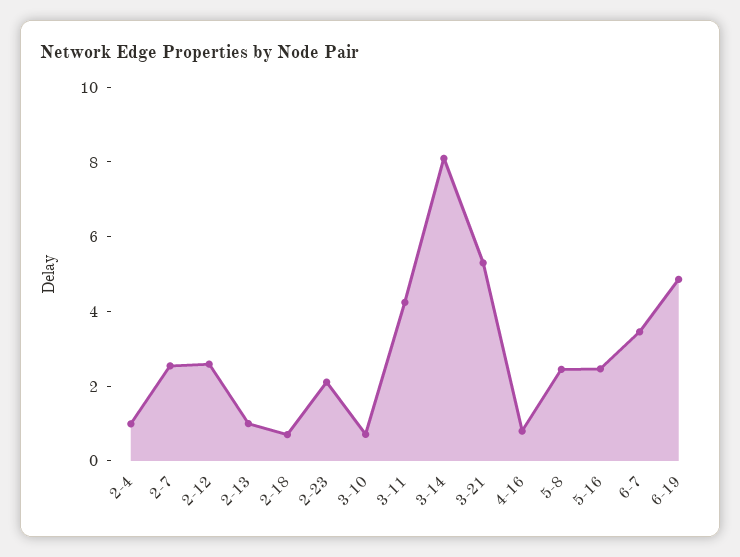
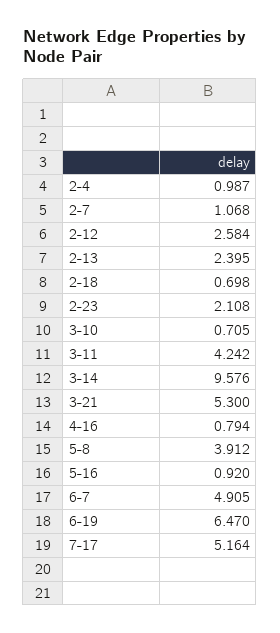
  {
    "2-4": 0.987,
-   "2-7": 2.5,
+   "2-7": 1.068,
    "2-12": 2.584,
-   "2-13": 1,
+   "2-13": 2.395,
    "2-18": 0.698,
    "2-23": 2.108,
    "3-10": 0.705,
    "3-11": 4.242,
-   "3-14": 8,
+   "3-14": 9.576,
    "3-21": 5.3,
    "4-16": 0.794,
-   "5-8": 2.5,
+   "5-8": 3.912,
-   "5-16": 2.5,
+   "5-16": 0.92,
-   "6-7": 3.5,
+   "6-7": 4.905,
-   "6-19": 5
+   "6-19": 6.47,
+   "7-17": 5.164
  }

